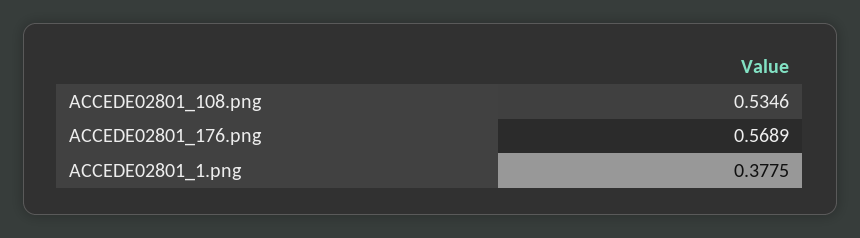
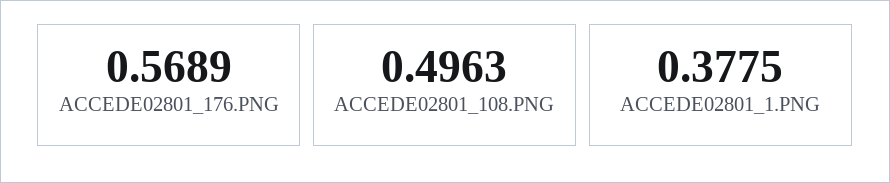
  {
-   "ACCEDE02801_108.png": 0.5346,
+   "ACCEDE02801_108.png": 0.4963,
    "ACCEDE02801_176.png": 0.5689,
    "ACCEDE02801_1.png": 0.3775
  }

